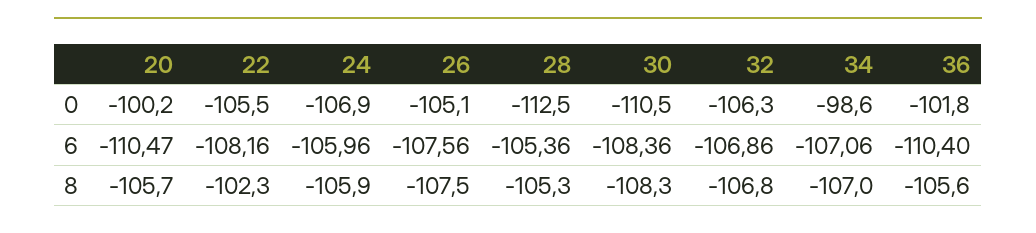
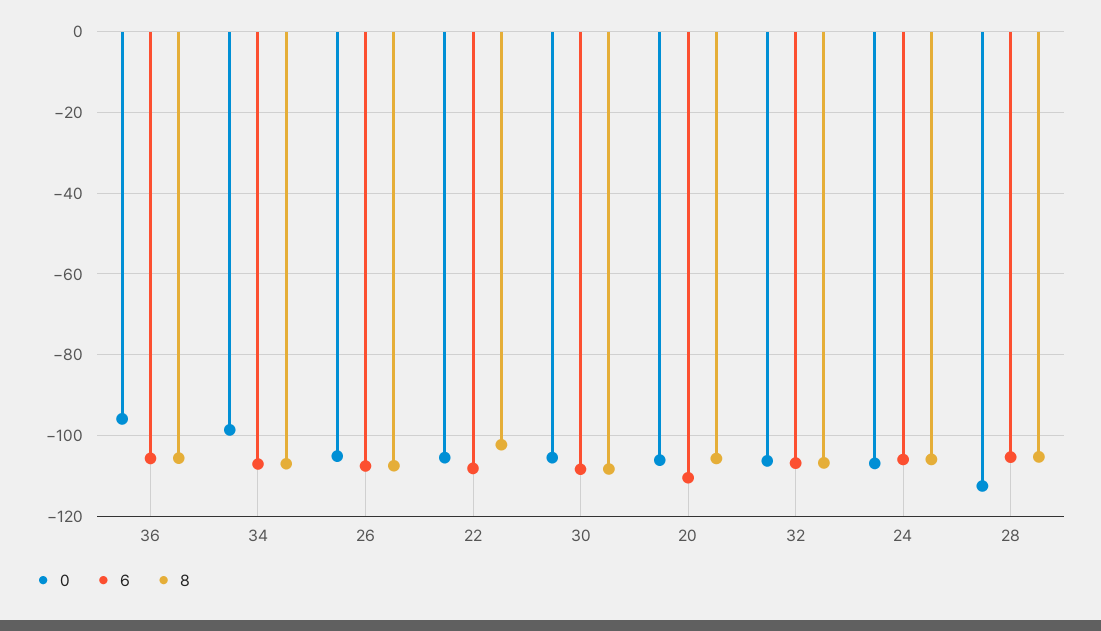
  {
    "0": {
-     "20": -100.2,
+     "20": -106,
      "22": -105.5,
      "24": -106.9,
      "26": -105.1,
      "28": -112.5,
-     "30": -110.5,
+     "30": -106,
      "32": -106.3,
      "34": -98.6,
-     "36": -101.8
+     "36": -96
    },
    "6": {
      "20": -110.47,
      "22": -108.16,
      "24": -105.96,
      "26": -107.56,
      "28": -105.36,
      "30": -108.36,
      "32": -106.86,
      "34": -107.06,
-     "36": -110.4
+     "36": -106
    },
    "8": {
      "20": -105.7,
      "22": -102.3,
      "24": -105.9,
      "26": -107.5,
      "28": -105.3,
      "30": -108.3,
      "32": -106.8,
      "34": -107,
      "36": -105.6
    }
  }

